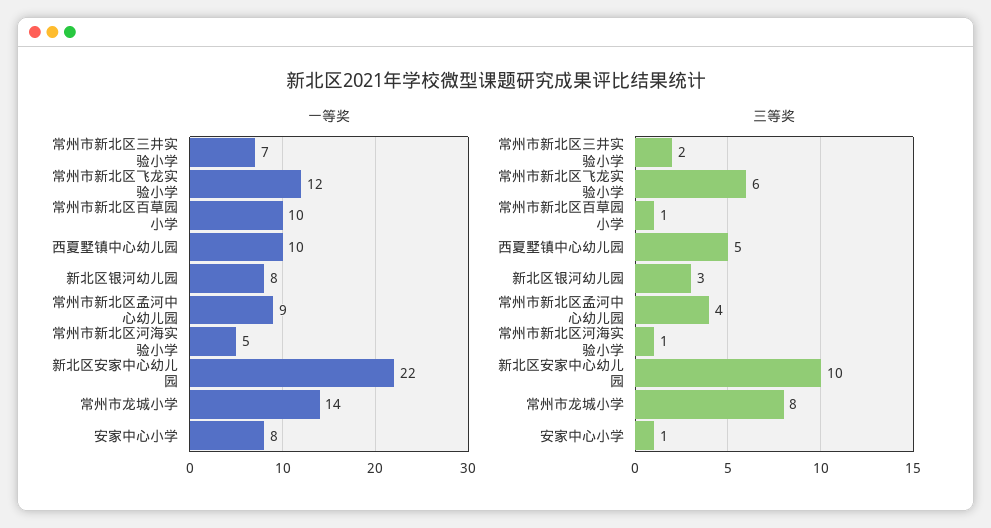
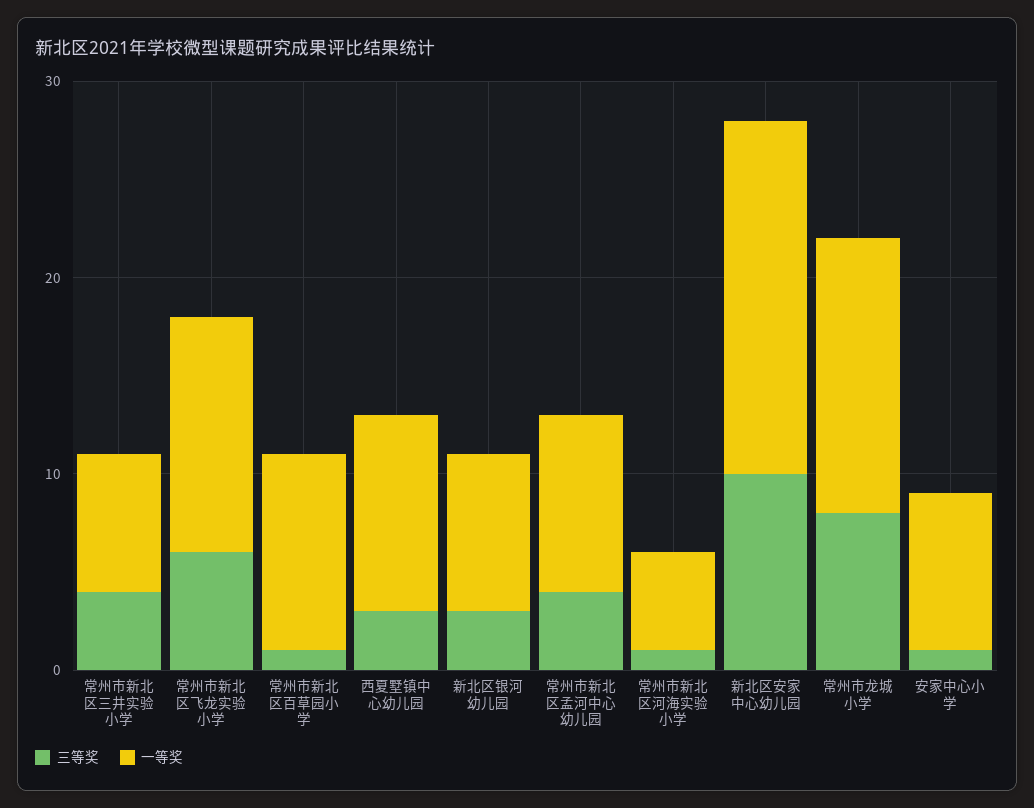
  {
    "一等奖": {
      "常州市新北区三井实验小学": 7,
      "常州市新北区飞龙实验小学": 12,
      "常州市新北区百草园小学": 10,
      "西夏墅镇中心幼儿园": 10,
      "新北区银河幼儿园": 8,
      "常州市新北区孟河中心幼儿园": 9,
      "常州市新北区河海实验小学": 5,
-     "新北区安家中心幼儿园": 22,
+     "新北区安家中心幼儿园": 18,
      "常州市龙城小学": 14,
      "安家中心小学": 8
    },
    "三等奖": {
-     "常州市新北区三井实验小学": 2,
+     "常州市新北区三井实验小学": 4,
      "常州市新北区飞龙实验小学": 6,
      "常州市新北区百草园小学": 1,
-     "西夏墅镇中心幼儿园": 5,
+     "西夏墅镇中心幼儿园": 3,
      "新北区银河幼儿园": 3,
      "常州市新北区孟河中心幼儿园": 4,
      "常州市新北区河海实验小学": 1,
      "新北区安家中心幼儿园": 10,
      "常州市龙城小学": 8,
      "安家中心小学": 1
    }
  }

